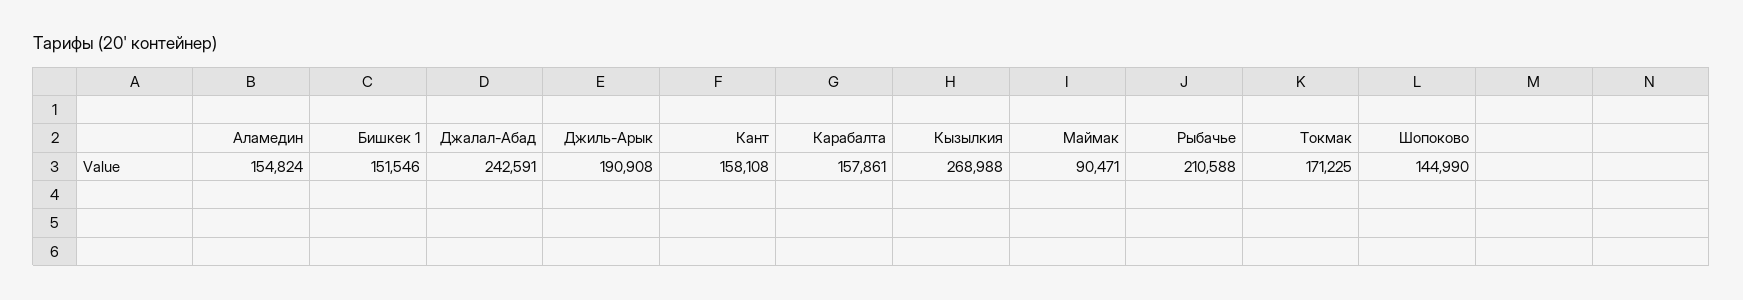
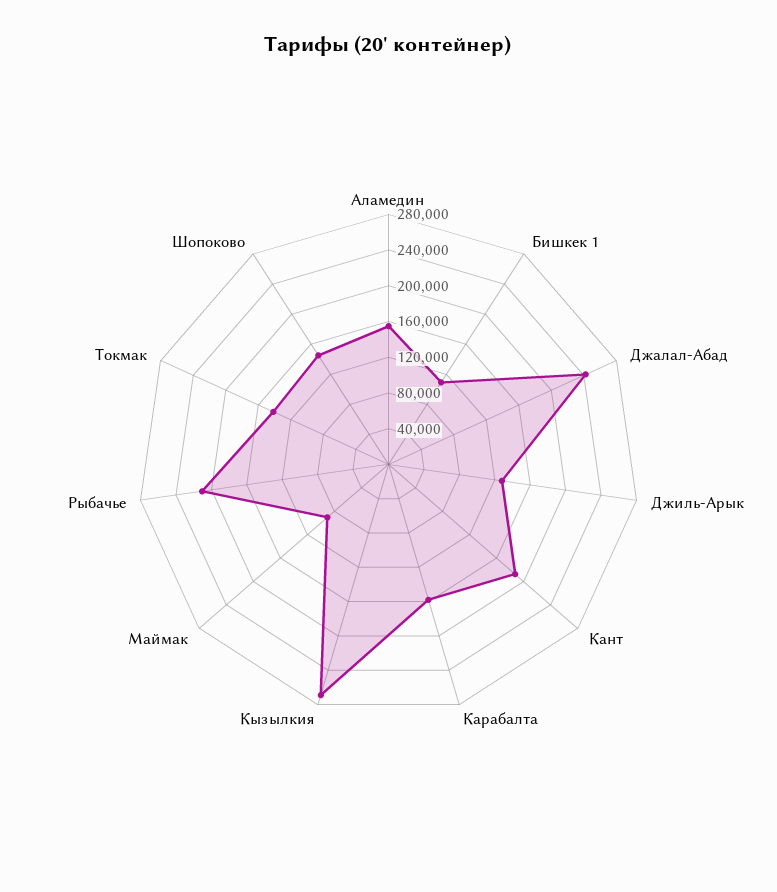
  {
    "Аламедин": 154824,
-   "Бишкек 1": 151546,
+   "Бишкек 1": 110000,
    "Джалал-Абад": 242591,
-   "Джиль-Арык": 190908,
+   "Джиль-Арык": 130000,
-   "Кант": 158108,
+   "Кант": 190000,
    "Карабалта": 157861,
    "Кызылкия": 268988,
    "Маймак": 90471,
    "Рыбачье": 210588,
-   "Токмак": 171225,
+   "Токмак": 140000,
    "Шопоково": 144990
  }

